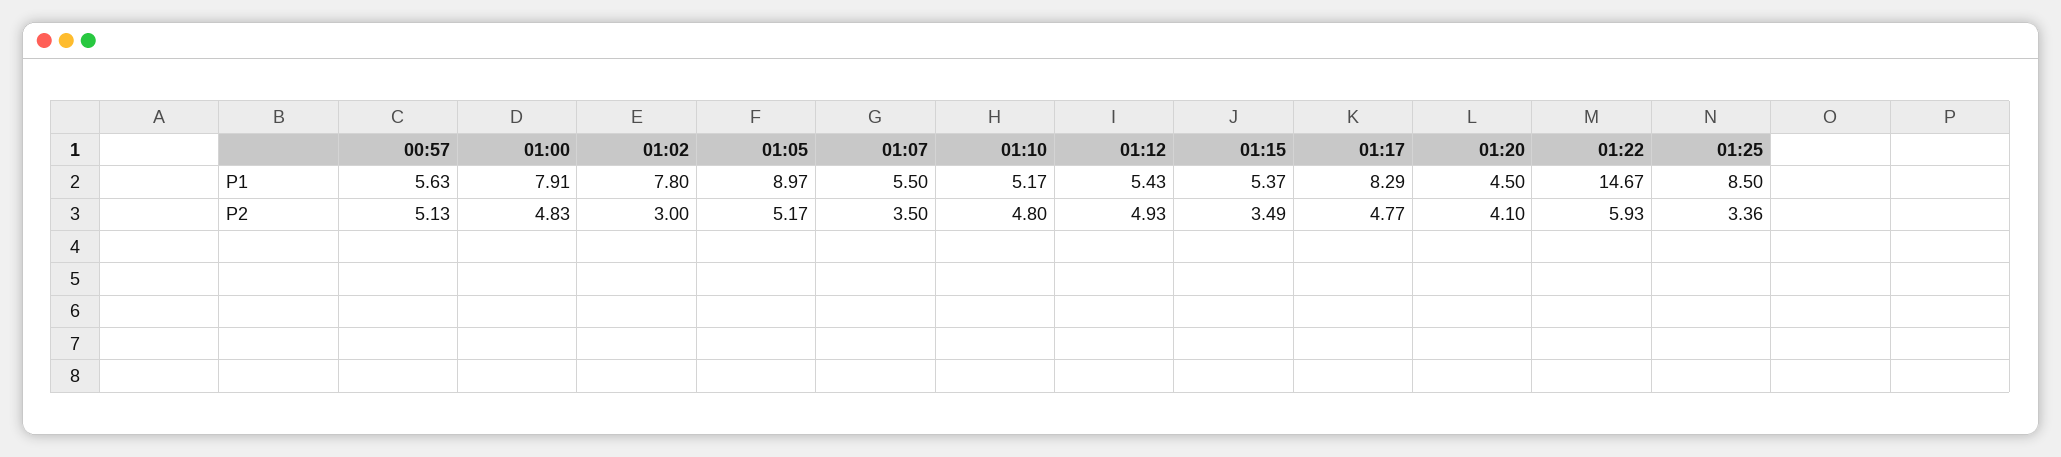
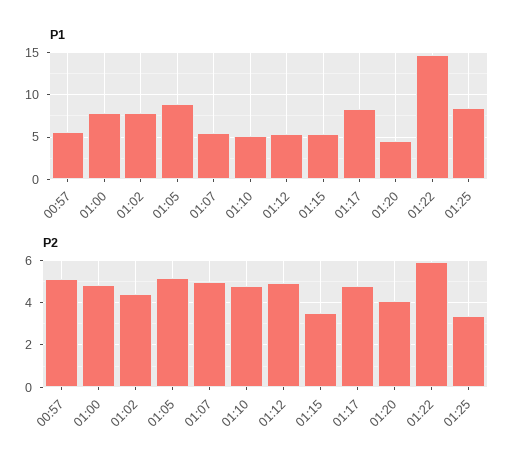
  {
    "P1": {
      "00:57": 5.63,
      "01:00": 7.91,
      "01:02": 7.8,
      "01:05": 8.97,
      "01:07": 5.5,
      "01:10": 5.17,
      "01:12": 5.43,
      "01:15": 5.37,
      "01:17": 8.29,
      "01:20": 4.5,
      "01:22": 14.67,
      "01:25": 8.5
    },
    "P2": {
      "00:57": 5.13,
      "01:00": 4.83,
-     "01:02": 3,
+     "01:02": 4.5,
      "01:05": 5.17,
-     "01:07": 3.5,
+     "01:07": 5,
      "01:10": 4.8,
      "01:12": 4.93,
      "01:15": 3.49,
      "01:17": 4.77,
      "01:20": 4.1,
      "01:22": 5.93,
      "01:25": 3.36
    }
  }

